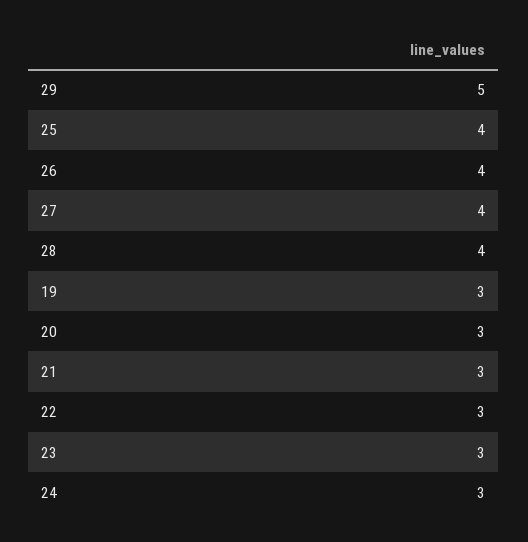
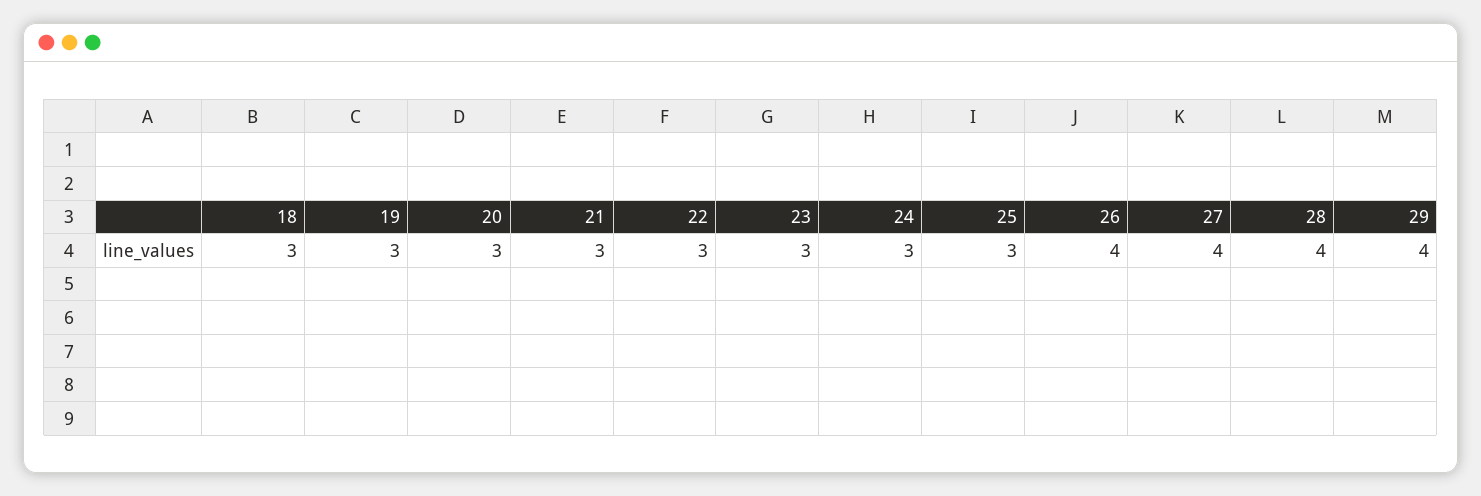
  {
-   "29": 5,
+   "29": 4,
-   "25": 4,
+   "25": 3,
    "26": 4,
    "27": 4,
    "28": 4,
    "19": 3,
    "20": 3,
    "21": 3,
    "22": 3,
    "23": 3,
-   "24": 3
+   "24": 3,
+   "18": 3
  }

